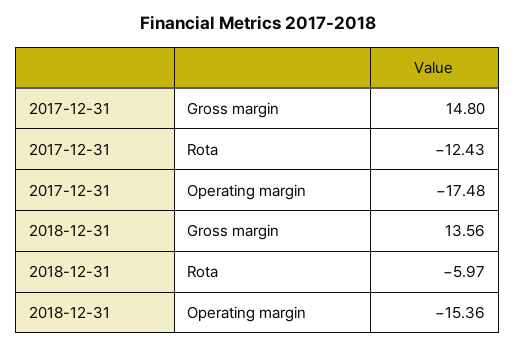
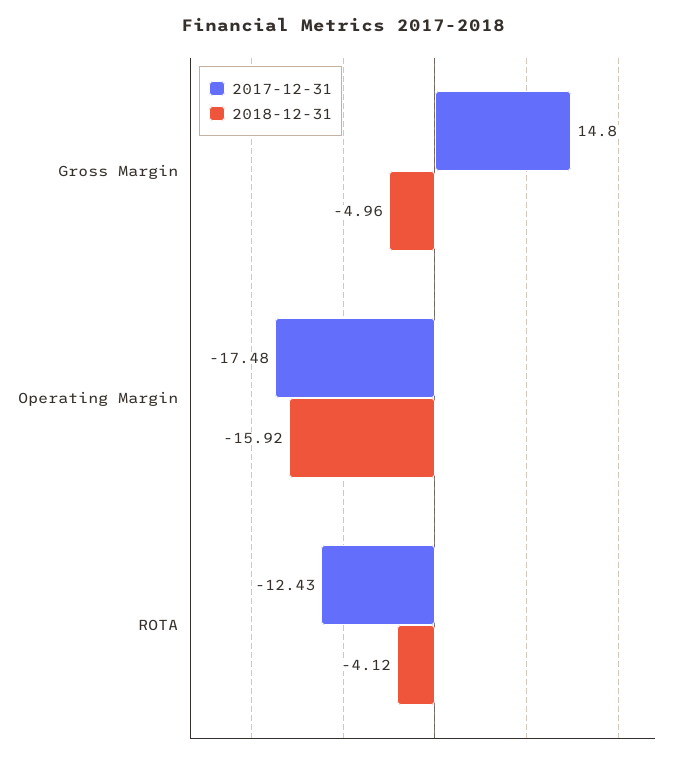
  {
    "2017-12-31": {
      "Gross margin": 14.8,
      "Rota": -12.43,
      "Operating margin": -17.48
    },
    "2018-12-31": {
-     "Gross margin": 13.56,
+     "Gross margin": -4.96,
-     "Rota": -5.97,
+     "Rota": -4.12,
-     "Operating margin": -15.36
+     "Operating margin": -15.92
    }
  }

